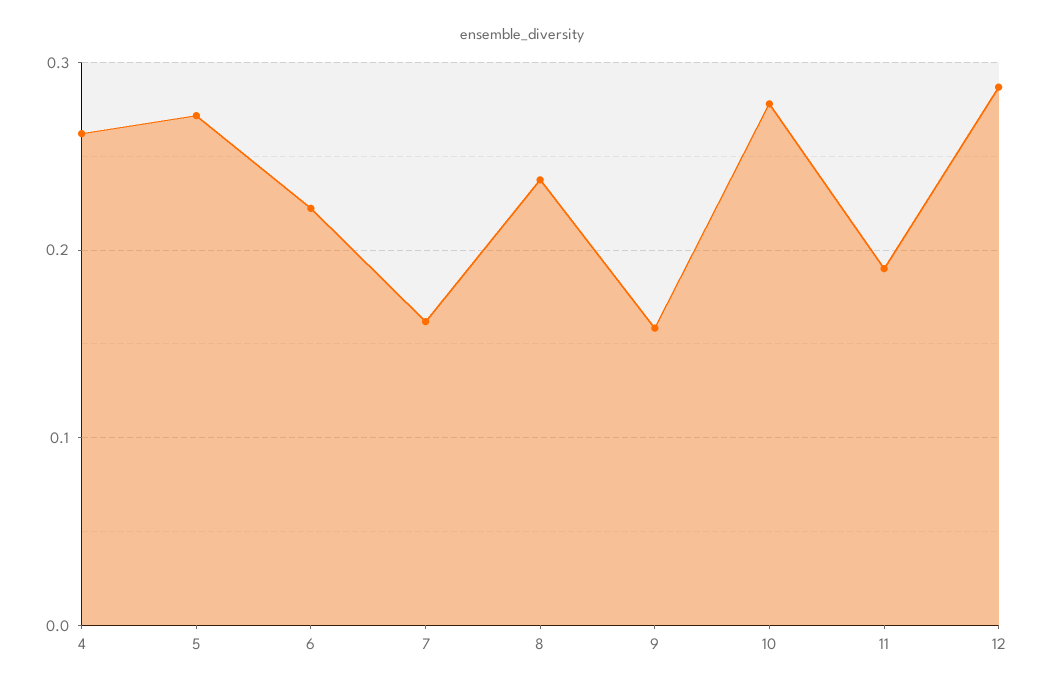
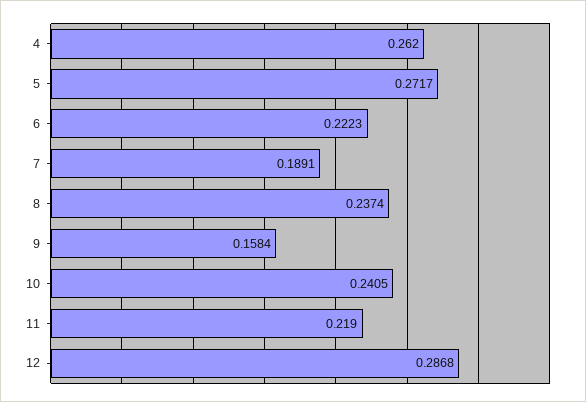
  {
    "4": 0.262,
    "5": 0.2717,
    "6": 0.2223,
-   "7": 0.16,
+   "7": 0.1891,
    "8": 0.2374,
    "9": 0.1584,
-   "10": 0.28,
+   "10": 0.2405,
-   "11": 0.19,
+   "11": 0.219,
    "12": 0.2868
  }

